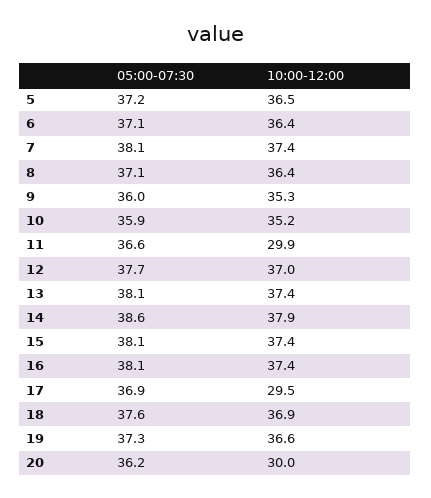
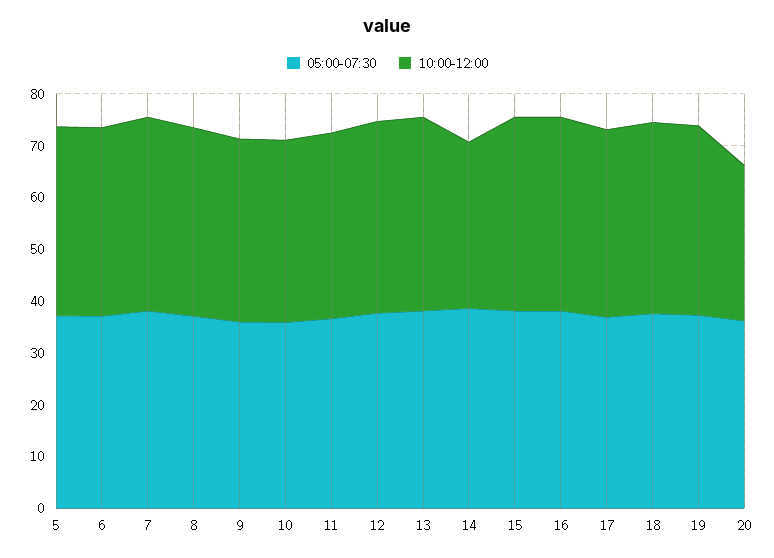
  {
    "05:00-07:30": {
      "5": 37.2,
      "6": 37.1,
      "7": 38.1,
      "8": 37.1,
      "9": 36,
      "10": 35.9,
      "11": 36.6,
      "12": 37.7,
      "13": 38.1,
      "14": 38.6,
      "15": 38.1,
      "16": 38.1,
      "17": 36.9,
      "18": 37.6,
      "19": 37.3,
      "20": 36.2
    },
    "10:00-12:00": {
      "5": 36.5,
      "6": 36.4,
      "7": 37.4,
      "8": 36.4,
      "9": 35.3,
      "10": 35.2,
-     "11": 29.9,
+     "11": 36,
      "12": 37,
      "13": 37.4,
-     "14": 37.9,
+     "14": 32,
      "15": 37.4,
      "16": 37.4,
-     "17": 29.5,
+     "17": 36,
      "18": 36.9,
      "19": 36.6,
      "20": 30
    }
  }

